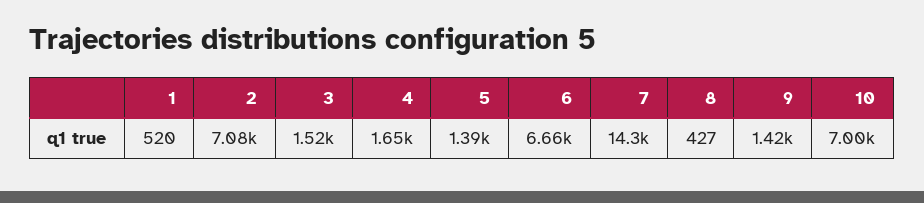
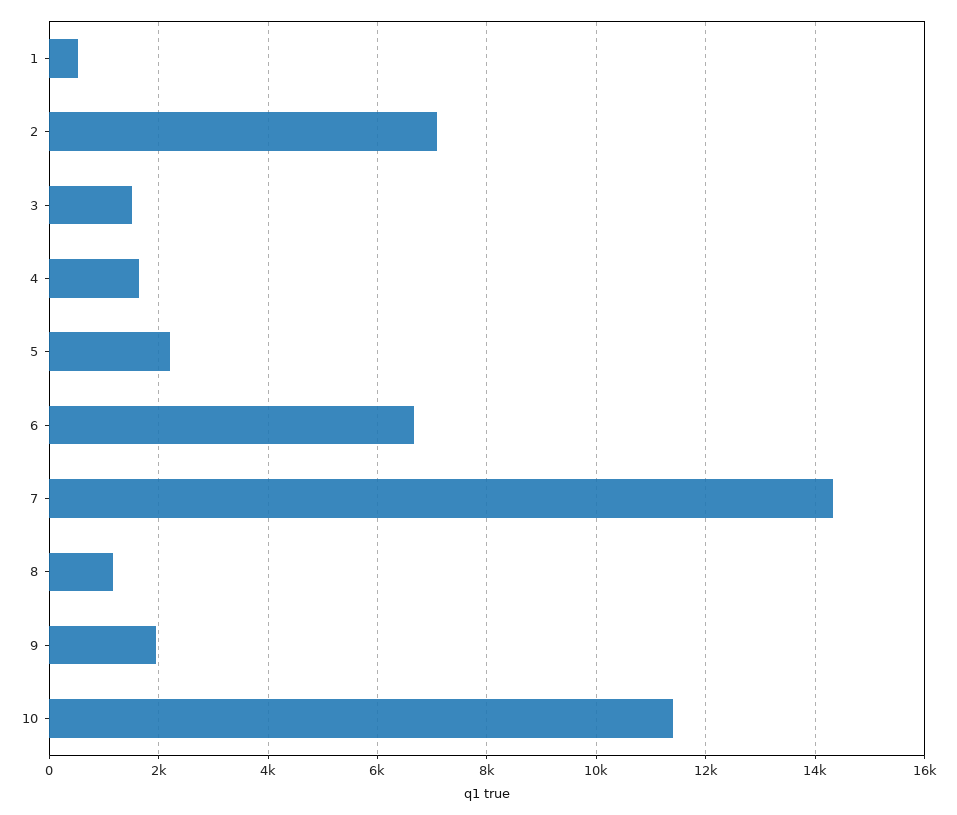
  {
    "1": 520,
    "2": 7080,
    "3": 1520,
    "4": 1650,
-   "5": 1390,
+   "5": 2200,
    "6": 6660,
    "7": 14300,
-   "8": 427,
+   "8": 1200,
-   "9": 1420,
+   "9": 2000,
-   "10": 7000
+   "10": 11400
  }

